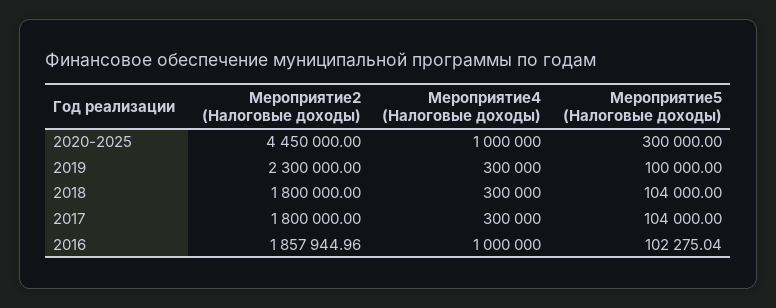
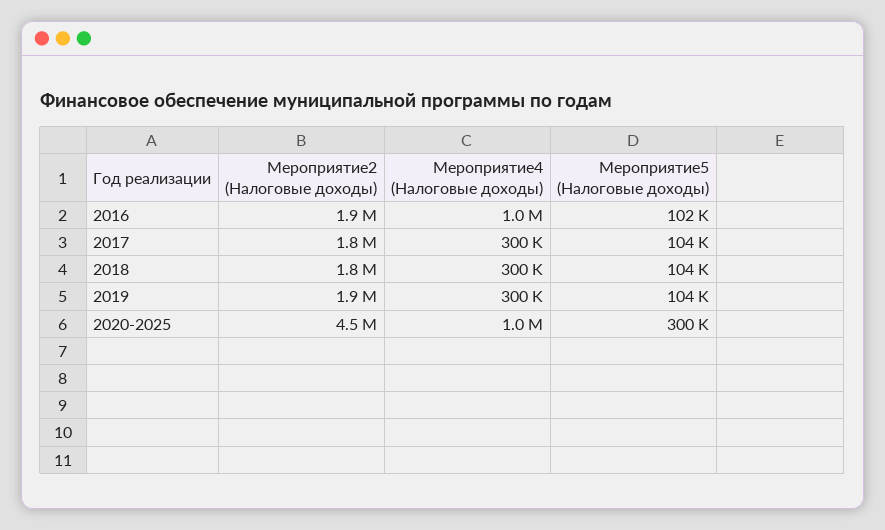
  {
    "Мероприятие2 (Налоговые доходы)": {
      "2020-2025": 4450000,
-     "2019": 2300000,
+     "2019": 1900000,
      "2018": 1800000,
      "2017": 1800000,
      "2016": 1857944.96
    },
    "Мероприятие4 (Налоговые доходы)": {
      "2020-2025": 1000000,
      "2019": 300000,
      "2018": 300000,
      "2017": 300000,
      "2016": 1000000
    },
    "Мероприятие5 (Налоговые доходы)": {
      "2020-2025": 300000,
-     "2019": 100000,
+     "2019": 104000,
      "2018": 104000,
      "2017": 104000,
      "2016": 102275.04
    }
  }

